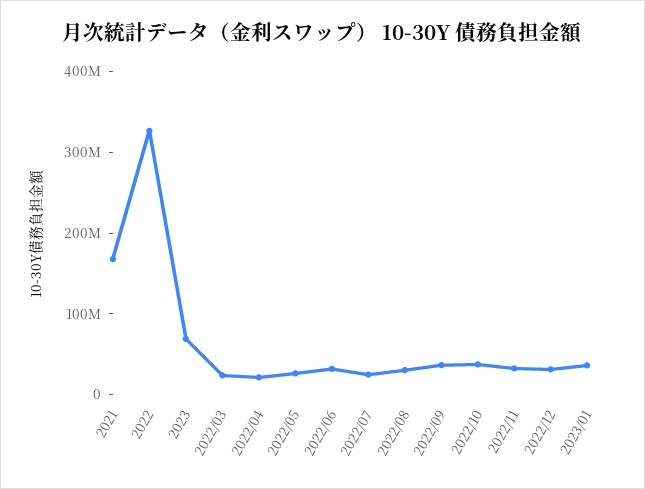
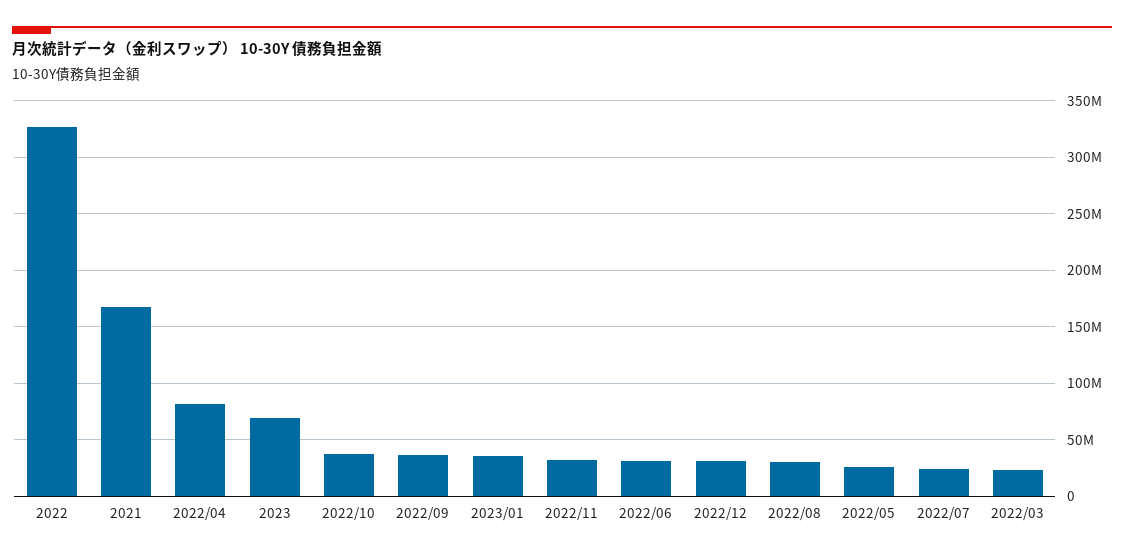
  {
    "2021": 170000000,
    "2022": 330000000,
    "2023": 70000000,
    "2022/03": 20000000,
-   "2022/04": 20000000,
+   "2022/04": 80000000,
    "2022/05": 30000000,
    "2022/06": 30000000,
    "2022/07": 20000000,
    "2022/08": 30000000,
    "2022/09": 40000000,
    "2022/10": 40000000,
    "2022/11": 30000000,
    "2022/12": 30000000,
    "2023/01": 40000000
  }

